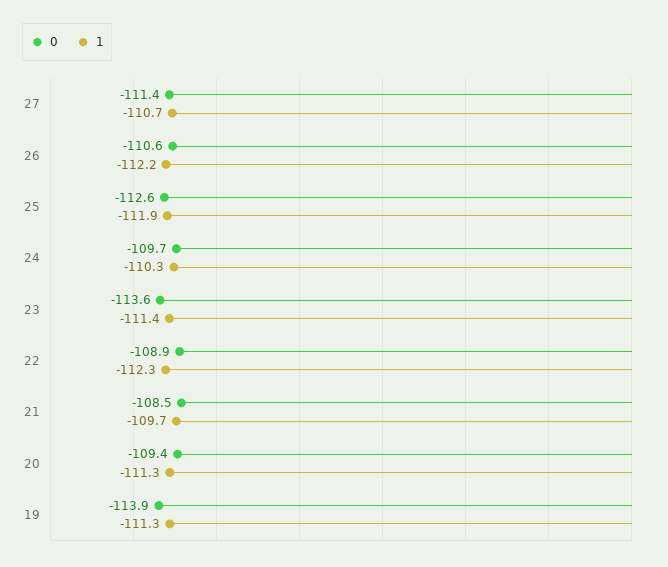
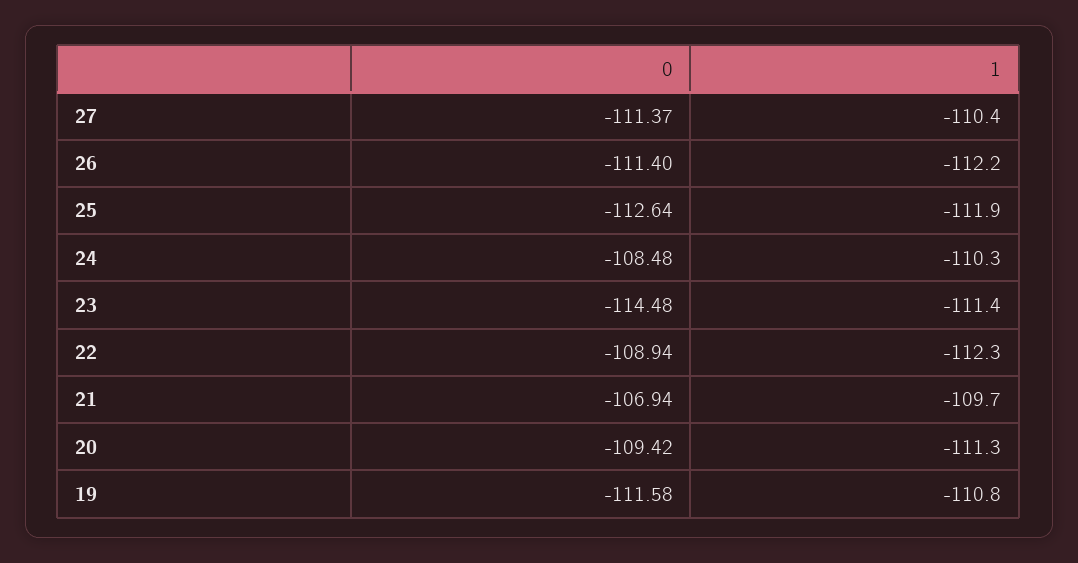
  {
    "0": {
      "27": -111.37,
-     "26": -110.6,
+     "26": -111.4,
      "25": -112.64,
-     "24": -109.7,
+     "24": -108.48,
-     "23": -113.6,
+     "23": -114.48,
      "22": -108.94,
-     "21": -108.5,
+     "21": -106.94,
      "20": -109.42,
-     "19": -113.9
+     "19": -111.58
    },
    "1": {
-     "27": -110.7,
+     "27": -110.4,
      "26": -112.2,
      "25": -111.9,
      "24": -110.3,
      "23": -111.4,
      "22": -112.3,
      "21": -109.7,
      "20": -111.3,
-     "19": -111.3
+     "19": -110.8
    }
  }

